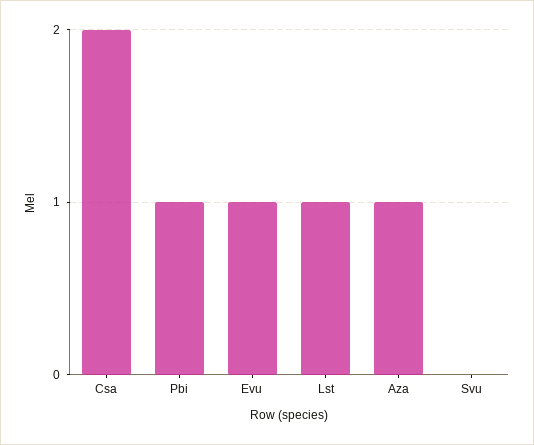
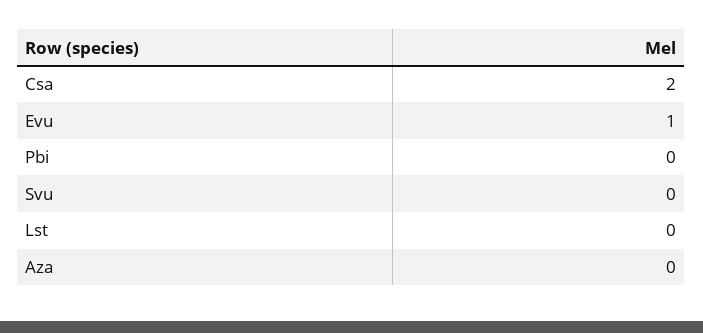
  {
    "Csa": 2,
-   "Pbi": 1,
+   "Pbi": 0,
    "Evu": 1,
-   "Lst": 1,
+   "Lst": 0,
-   "Aza": 1,
+   "Aza": 0,
    "Svu": 0
  }

